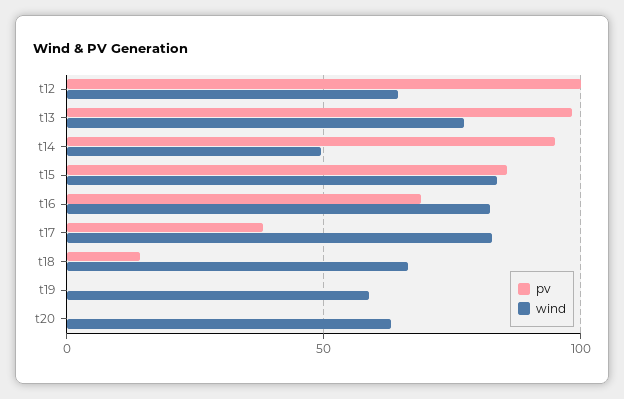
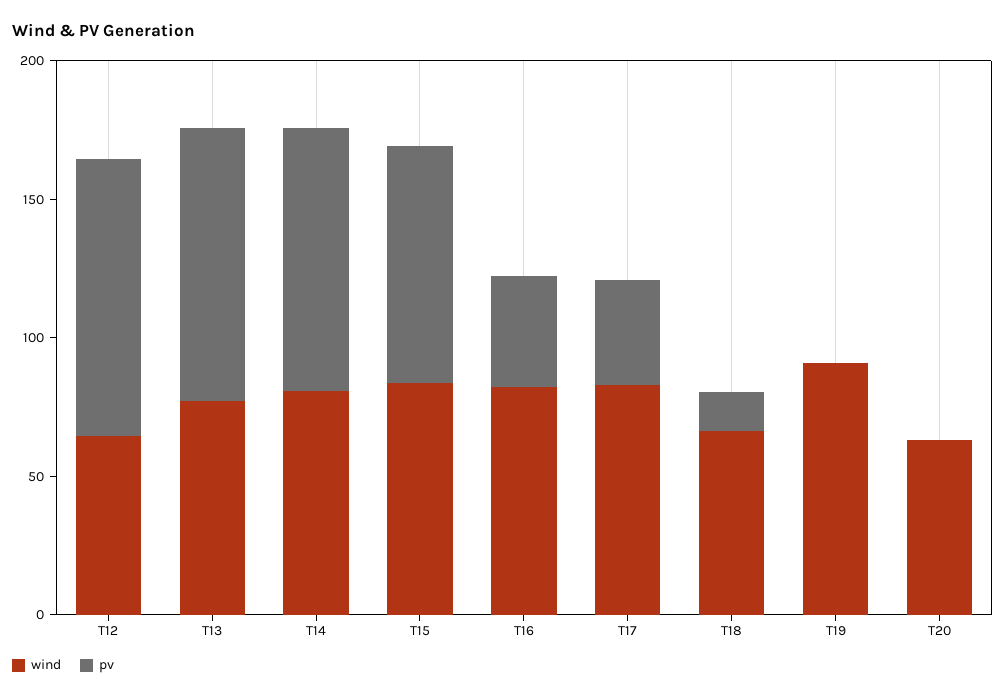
  {
    "pv": {
      "t12": 100,
      "t13": 100,
      "t14": 95,
      "t15": 85,
-     "t16": 70,
+     "t16": 40,
      "t17": 40,
      "t18": 15,
      "t19": 0,
      "t20": 0
    },
    "wind": {
      "t12": 65,
      "t13": 75,
-     "t14": 50,
+     "t14": 80,
      "t15": 85,
      "t16": 80,
      "t17": 85,
      "t18": 65,
-     "t19": 60,
+     "t19": 90,
      "t20": 65
    }
  }

